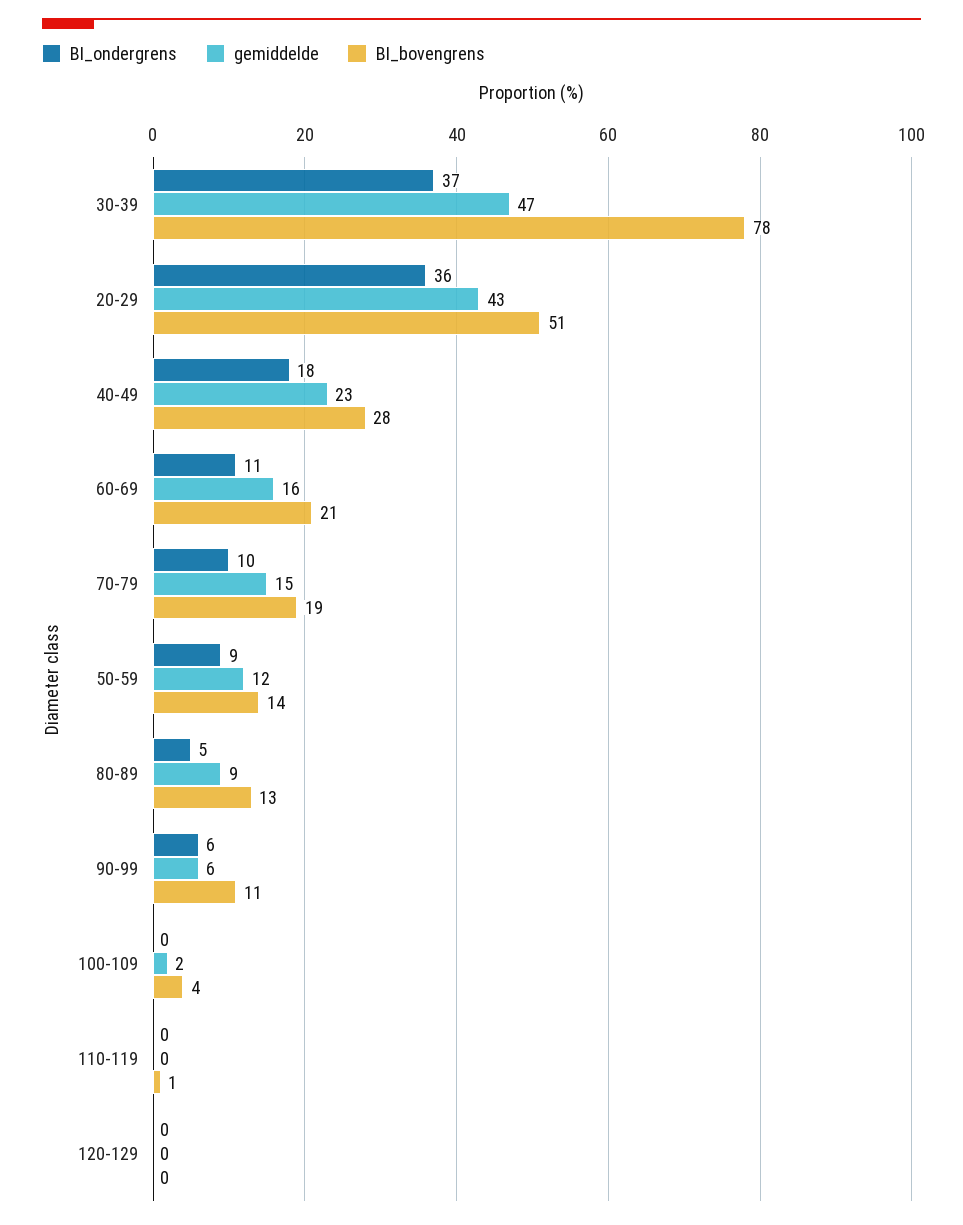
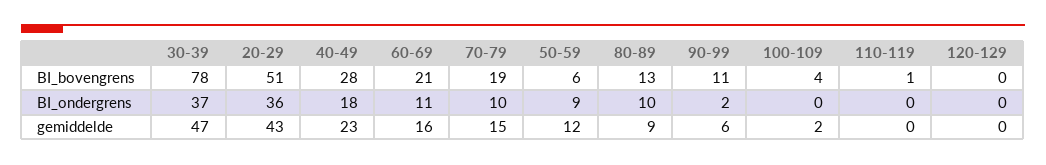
  {
    "BI_ondergrens": {
      "30-39": 37,
      "20-29": 36,
      "40-49": 18,
      "60-69": 11,
      "70-79": 10,
      "50-59": 9,
-     "80-89": 5,
+     "80-89": 10,
-     "90-99": 6,
+     "90-99": 2,
      "100-109": 0,
      "110-119": 0,
      "120-129": 0
    },
    "gemiddelde": {
      "30-39": 47,
      "20-29": 43,
      "40-49": 23,
      "60-69": 16,
      "70-79": 15,
      "50-59": 12,
      "80-89": 9,
      "90-99": 6,
      "100-109": 2,
      "110-119": 0,
      "120-129": 0
    },
    "BI_bovengrens": {
      "30-39": 78,
      "20-29": 51,
      "40-49": 28,
      "60-69": 21,
      "70-79": 19,
-     "50-59": 14,
+     "50-59": 6,
      "80-89": 13,
      "90-99": 11,
      "100-109": 4,
      "110-119": 1,
      "120-129": 0
    }
  }

